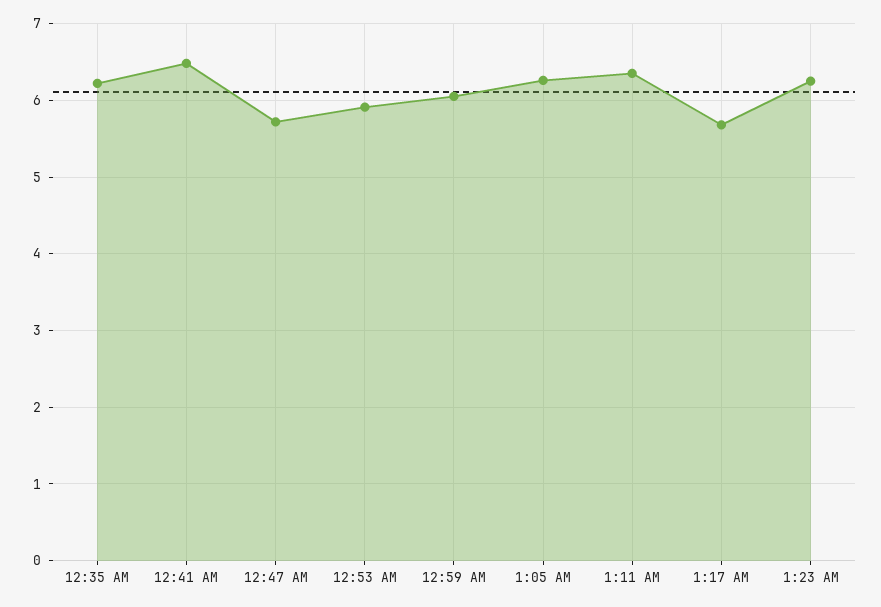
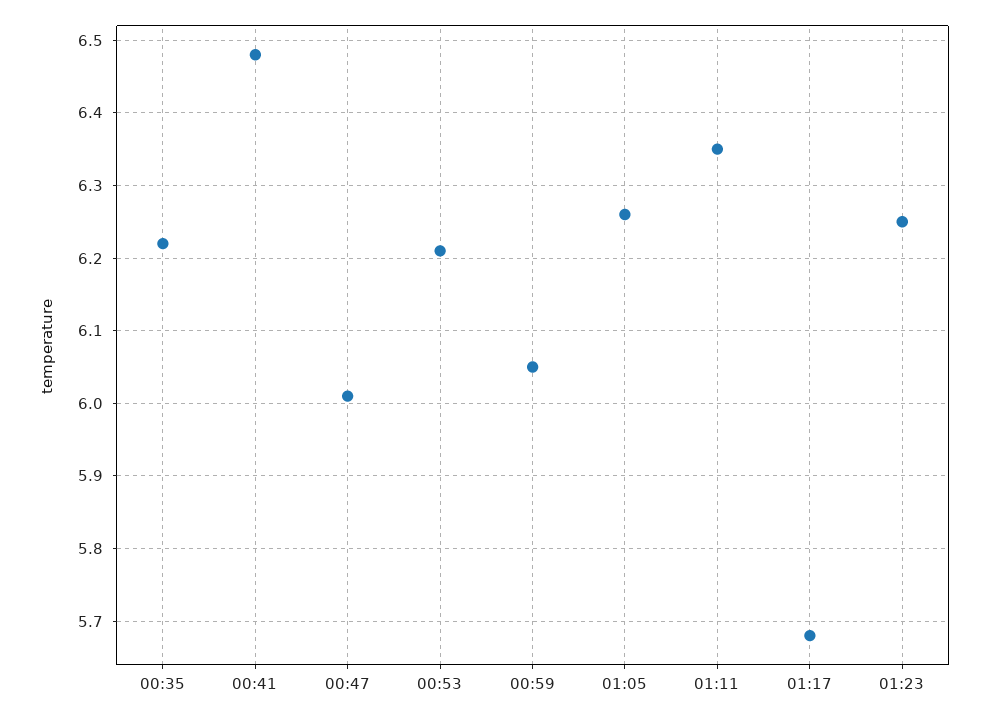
  {
    "12:35 AM": 6.22,
    "12:41 AM": 6.48,
-   "12:47 AM": 5.7,
+   "12:47 AM": 6.01,
-   "12:53 AM": 5.9,
+   "12:53 AM": 6.21,
    "12:59 AM": 6.05,
    "1:05 AM": 6.26,
    "1:11 AM": 6.35,
    "1:17 AM": 5.68,
    "1:23 AM": 6.25
  }

